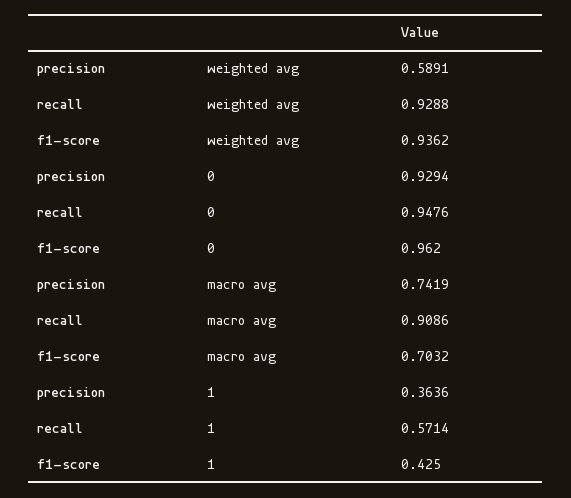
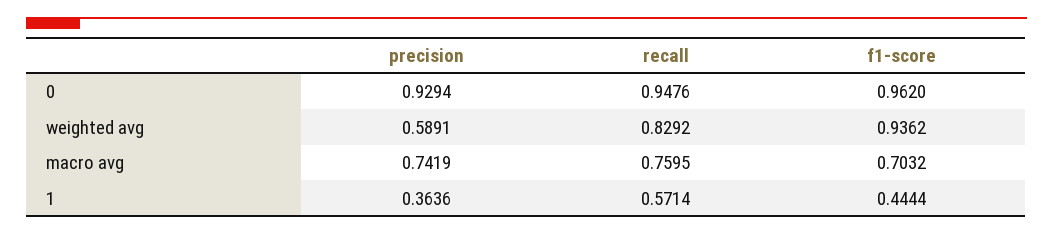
  {
    "precision": {
      "weighted avg": 0.5891,
      "0": 0.9294,
      "macro avg": 0.7419,
      "1": 0.3636
    },
    "recall": {
-     "weighted avg": 0.9288,
+     "weighted avg": 0.8292,
      "0": 0.9476,
-     "macro avg": 0.9086,
+     "macro avg": 0.7595,
      "1": 0.5714
    },
    "f1-score": {
      "weighted avg": 0.9362,
      "0": 0.962,
      "macro avg": 0.7032,
-     "1": 0.425
+     "1": 0.4444
    }
  }

